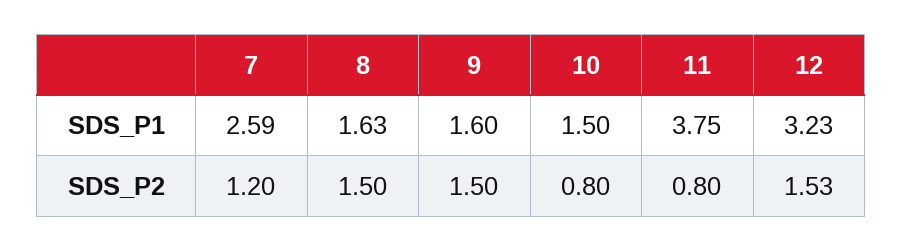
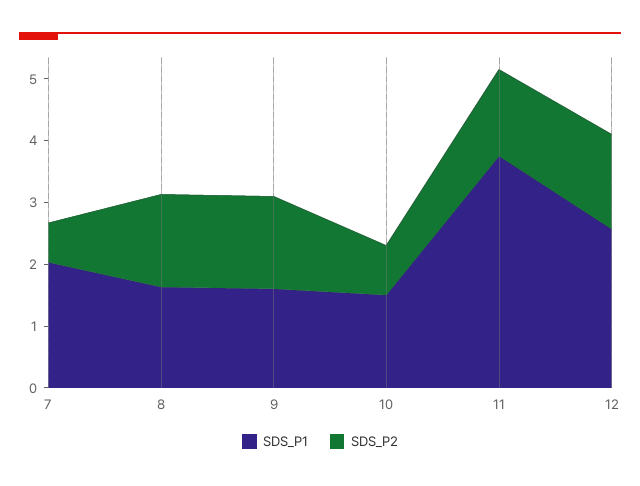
  {
    "SDS_P1": {
-     "7": 2.59,
+     "7": 2,
      "8": 1.63,
      "9": 1.6,
      "10": 1.5,
      "11": 3.75,
-     "12": 3.23
+     "12": 2.6
    },
    "SDS_P2": {
-     "7": 1.2,
+     "7": 0.6,
      "8": 1.5,
      "9": 1.5,
      "10": 0.8,
-     "11": 0.8,
+     "11": 1.4,
      "12": 1.53
    }
  }

